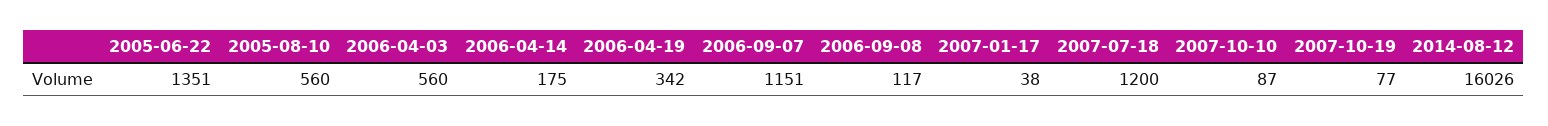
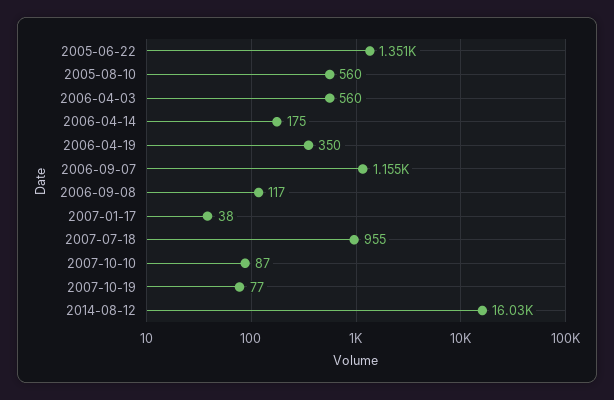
  {
    "2005-06-22": 1351,
    "2005-08-10": 560,
    "2006-04-03": 560,
    "2006-04-14": 175,
-   "2006-04-19": 342,
+   "2006-04-19": 350,
-   "2006-09-07": 1151,
+   "2006-09-07": 1155,
    "2006-09-08": 117,
    "2007-01-17": 38,
-   "2007-07-18": 1200,
+   "2007-07-18": 955,
    "2007-10-10": 87,
    "2007-10-19": 77,
    "2014-08-12": 16026
  }

